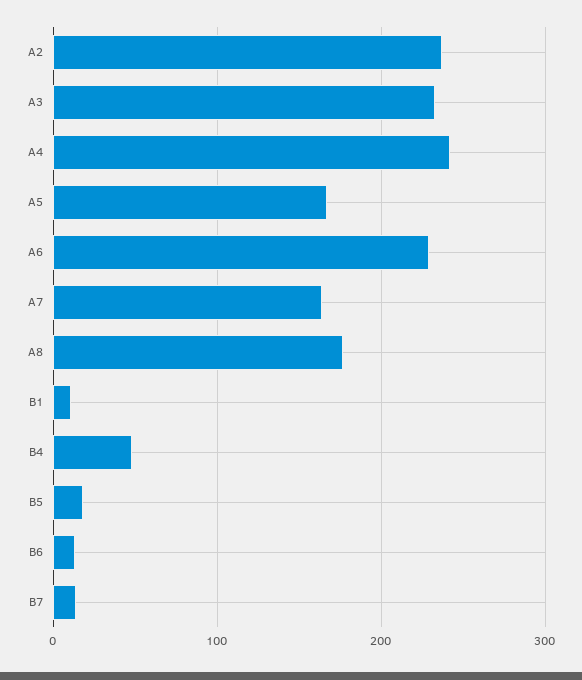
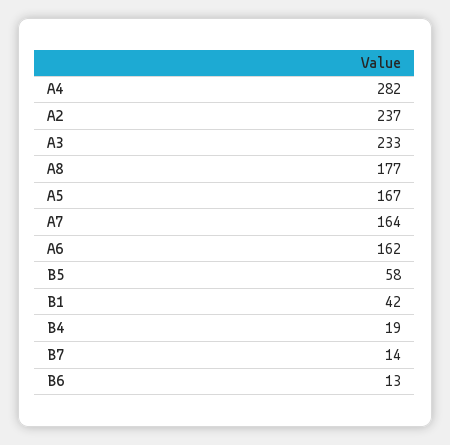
  {
    "A2": 237,
    "A3": 233,
-   "A4": 240,
+   "A4": 282,
    "A5": 167,
-   "A6": 230,
+   "A6": 162,
    "A7": 164,
    "A8": 177,
-   "B1": 10,
+   "B1": 42,
-   "B4": 50,
+   "B4": 19,
-   "B5": 20,
+   "B5": 58,
    "B6": 13,
    "B7": 14
  }

